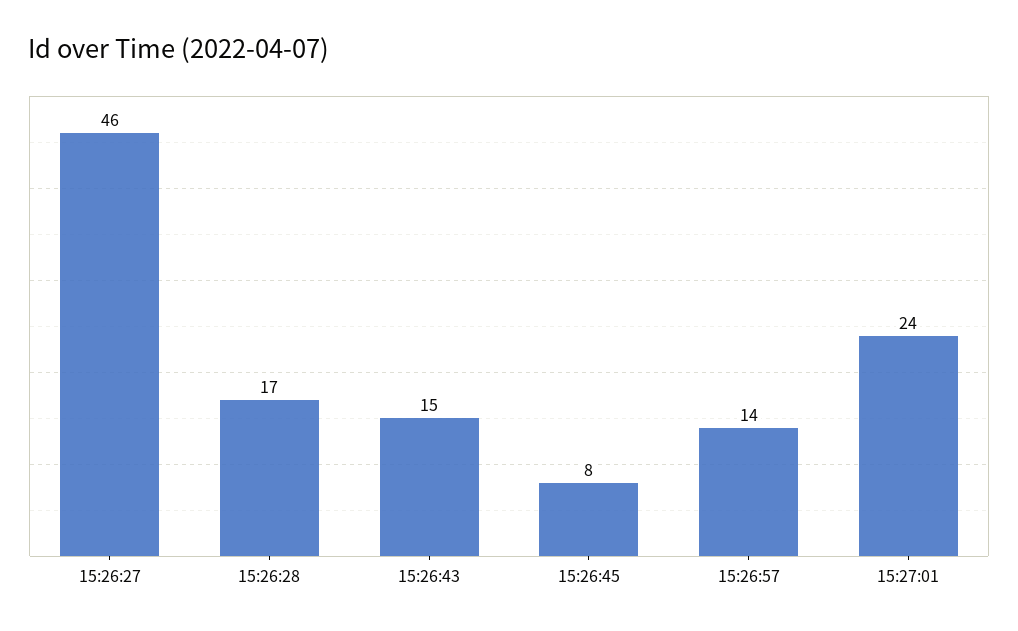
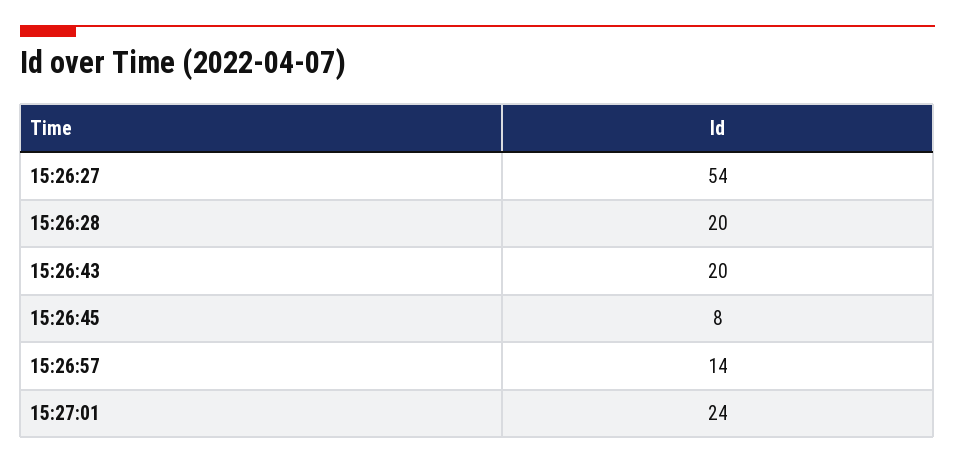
  {
-   "15:26:27": 46,
+   "15:26:27": 54,
-   "15:26:28": 17,
+   "15:26:28": 20,
-   "15:26:43": 15,
+   "15:26:43": 20,
    "15:26:45": 8,
    "15:26:57": 14,
    "15:27:01": 24
  }

